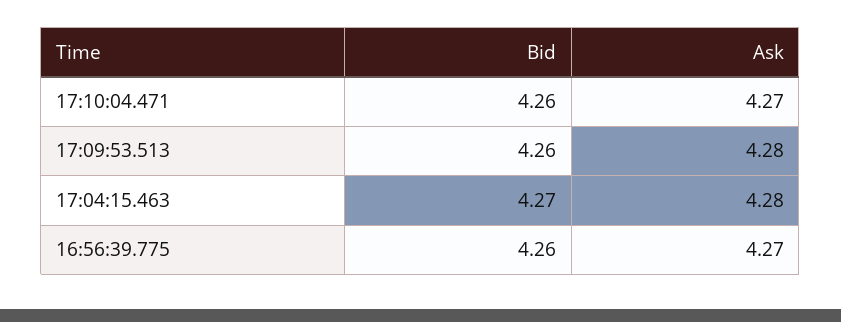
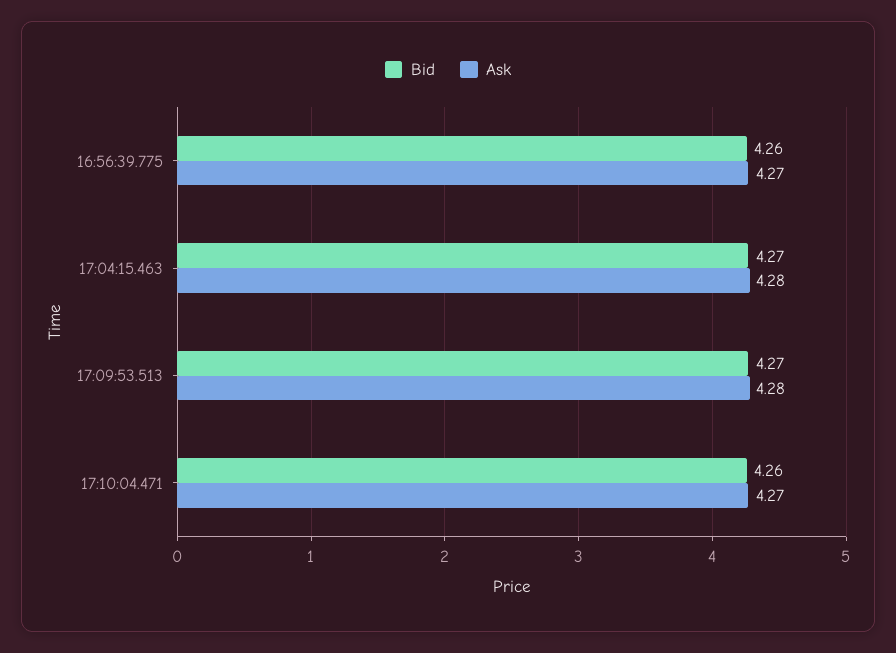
  {
    "Bid": {
      "17:10:04.471": 4.26,
-     "17:09:53.513": 4.26,
+     "17:09:53.513": 4.27,
      "17:04:15.463": 4.27,
      "16:56:39.775": 4.26
    },
    "Ask": {
      "17:10:04.471": 4.27,
      "17:09:53.513": 4.28,
      "17:04:15.463": 4.28,
      "16:56:39.775": 4.27
    }
  }

